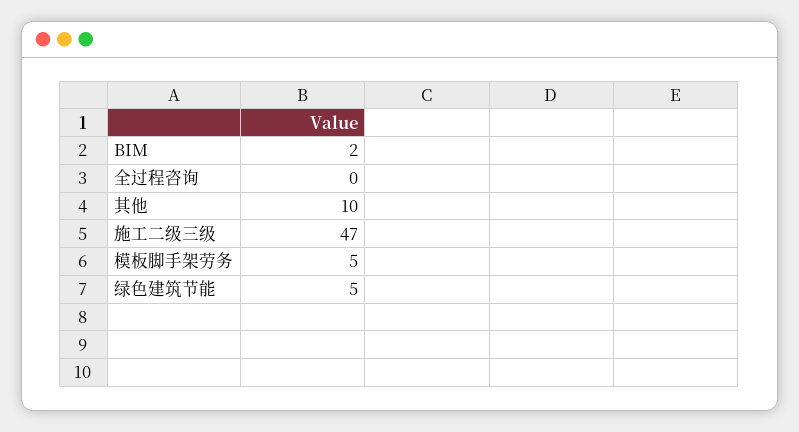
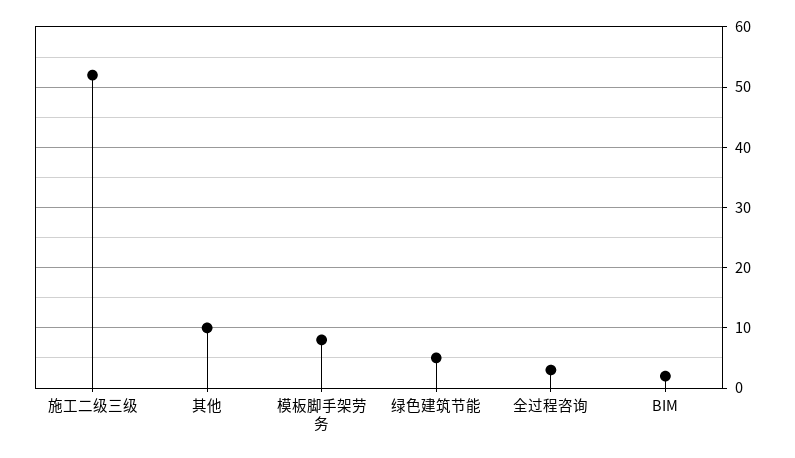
  {
    "BIM": 2,
-   "全过程咨询": 0,
+   "全过程咨询": 3,
    "其他": 10,
-   "施工二级三级": 47,
+   "施工二级三级": 52,
-   "模板脚手架劳务": 5,
+   "模板脚手架劳务": 8,
    "绿色建筑节能": 5
  }

